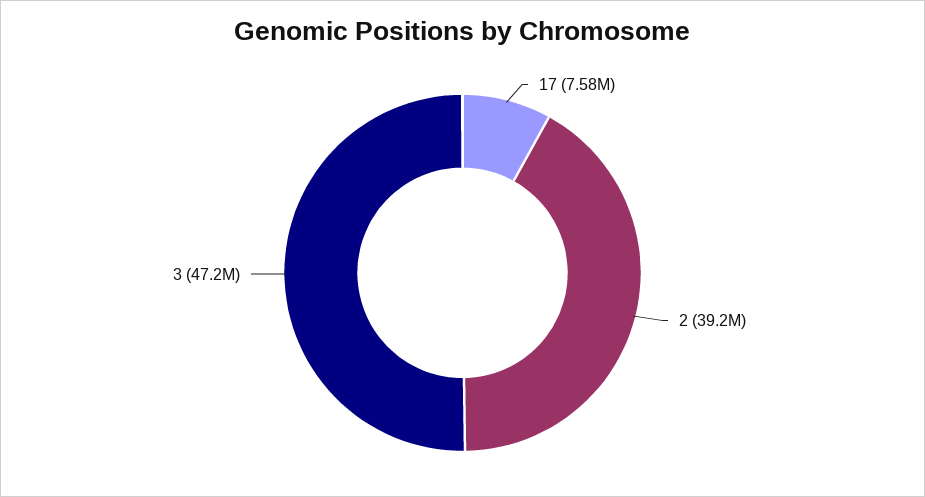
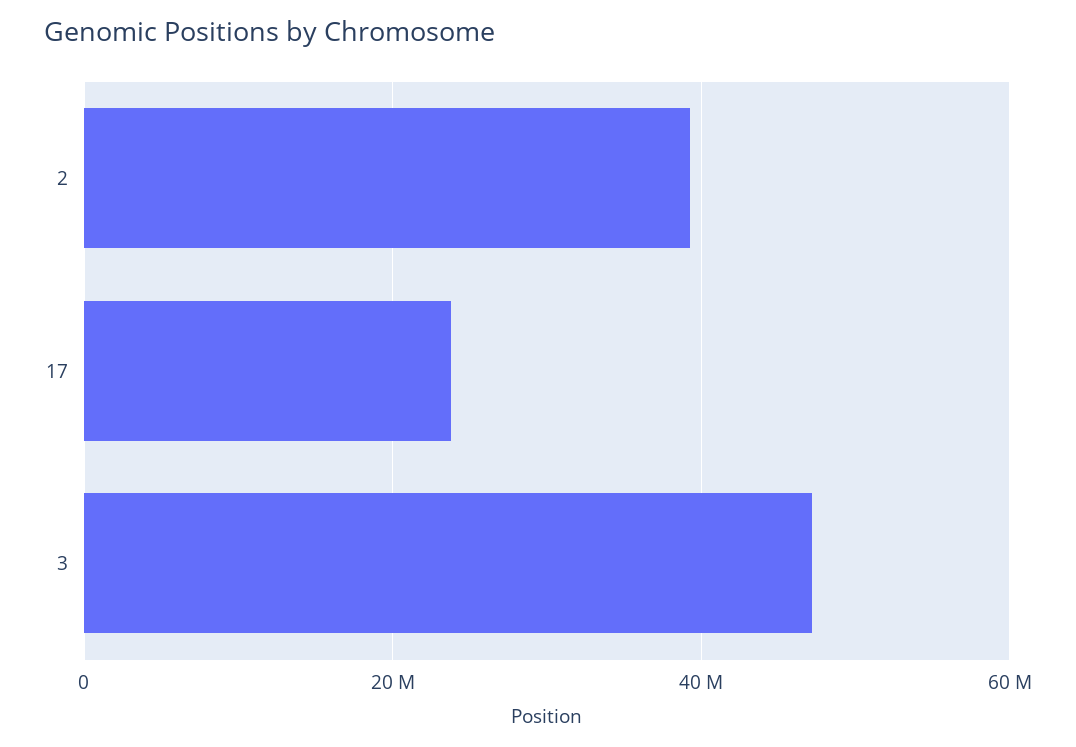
  {
-   "17": 7580000,
+   "17": 24000000,
    "2": 39200000,
    "3": 47200000
  }

